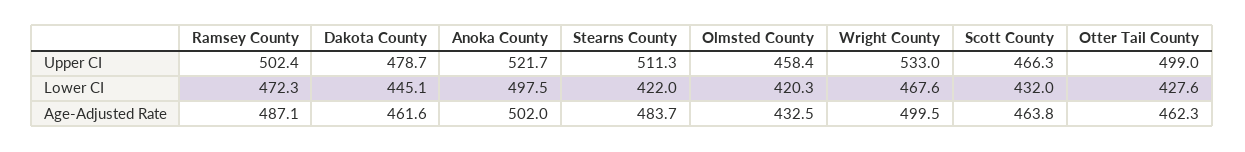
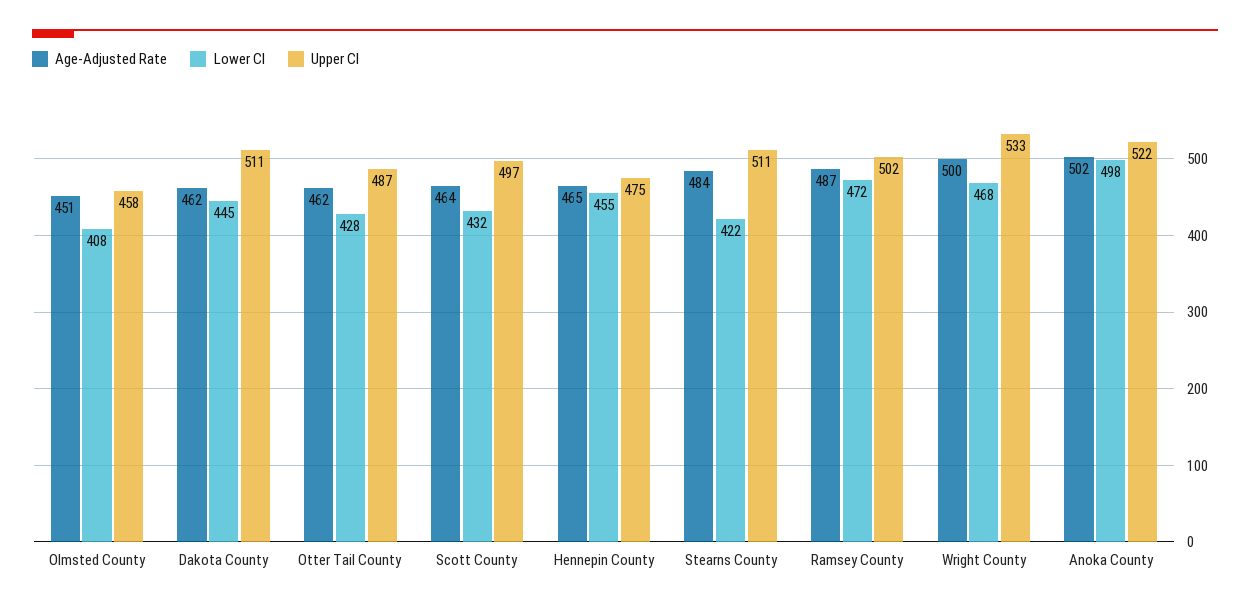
  {
    "Upper CI": {
      "Ramsey County": 502.4,
-     "Dakota County": 478.7,
+     "Dakota County": 511,
      "Anoka County": 521.7,
      "Stearns County": 511.3,
      "Olmsted County": 458.4,
      "Wright County": 533,
-     "Scott County": 466.3,
+     "Scott County": 497,
-     "Otter Tail County": 499
+     "Otter Tail County": 487,
+     "Hennepin County": 475
    },
    "Lower CI": {
      "Ramsey County": 472.3,
      "Dakota County": 445.1,
      "Anoka County": 497.5,
      "Stearns County": 422,
-     "Olmsted County": 420.3,
+     "Olmsted County": 408,
      "Wright County": 467.6,
      "Scott County": 432,
-     "Otter Tail County": 427.6
+     "Otter Tail County": 427.6,
+     "Hennepin County": 455
    },
    "Age-Adjusted Rate": {
      "Ramsey County": 487.1,
      "Dakota County": 461.6,
      "Anoka County": 502,
      "Stearns County": 483.7,
-     "Olmsted County": 432.5,
+     "Olmsted County": 451,
      "Wright County": 499.5,
      "Scott County": 463.8,
-     "Otter Tail County": 462.3
+     "Otter Tail County": 462.3,
+     "Hennepin County": 465
    }
  }

